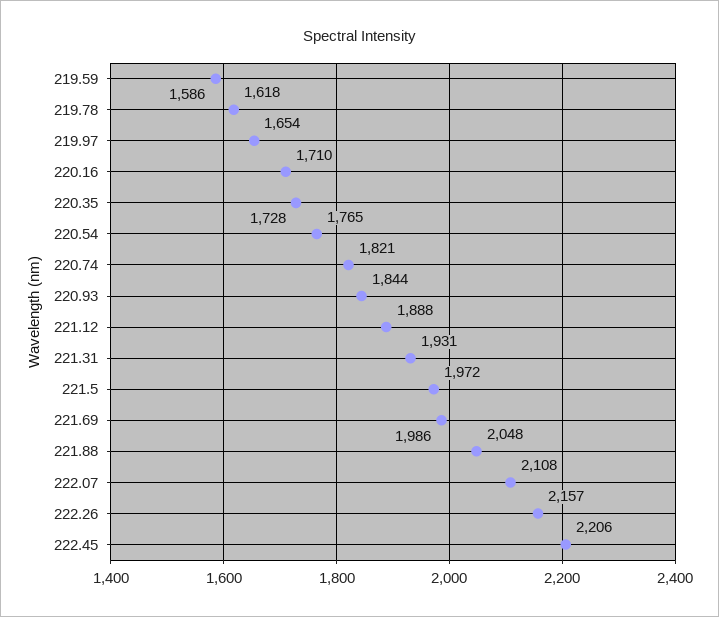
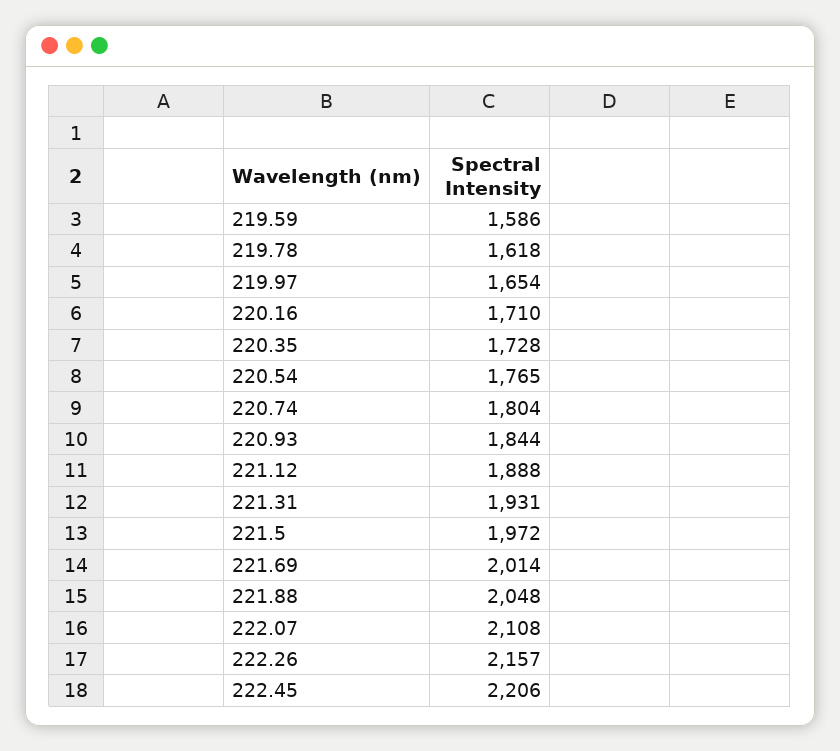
  {
    "219.59": 1586,
    "219.78": 1618,
    "219.97": 1654,
    "220.16": 1710,
    "220.35": 1728,
    "220.54": 1765,
-   "220.74": 1821,
+   "220.74": 1804,
    "220.93": 1844,
    "221.12": 1888,
    "221.31": 1931,
    "221.5": 1972,
-   "221.69": 1986,
+   "221.69": 2014,
    "221.88": 2048,
    "222.07": 2108,
    "222.26": 2157,
    "222.45": 2206
  }

